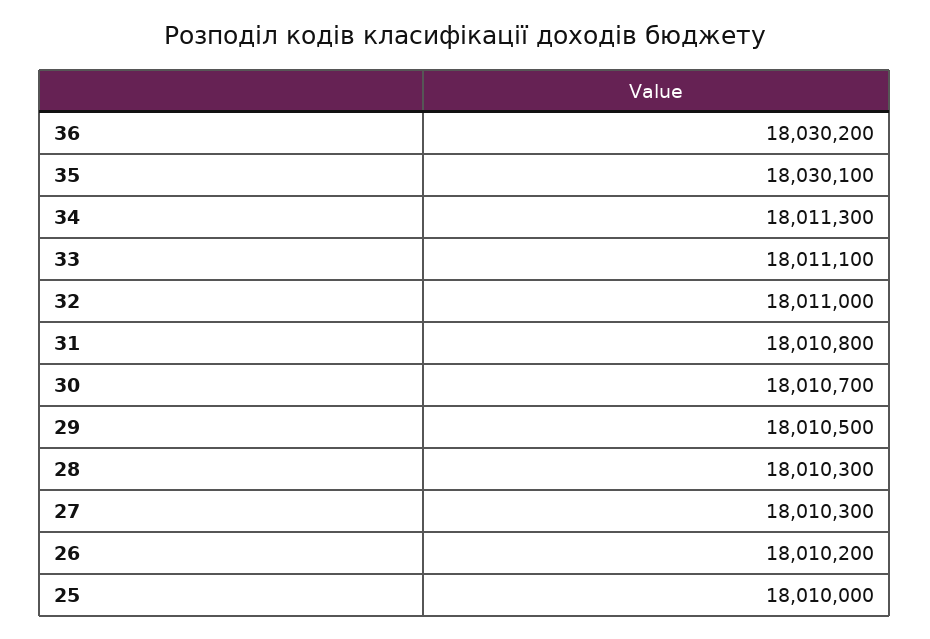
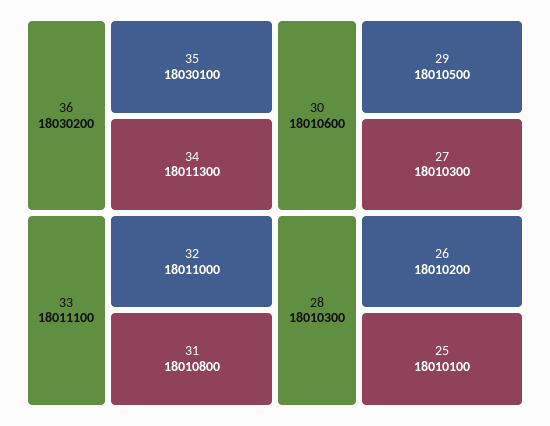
  {
    "36": 18030200,
    "35": 18030100,
    "34": 18011300,
    "33": 18011100,
    "32": 18011000,
    "31": 18010800,
-   "30": 18010700,
+   "30": 18010600,
    "29": 18010500,
    "28": 18010300,
    "27": 18010300,
    "26": 18010200,
-   "25": 18010000
+   "25": 18010100
  }

